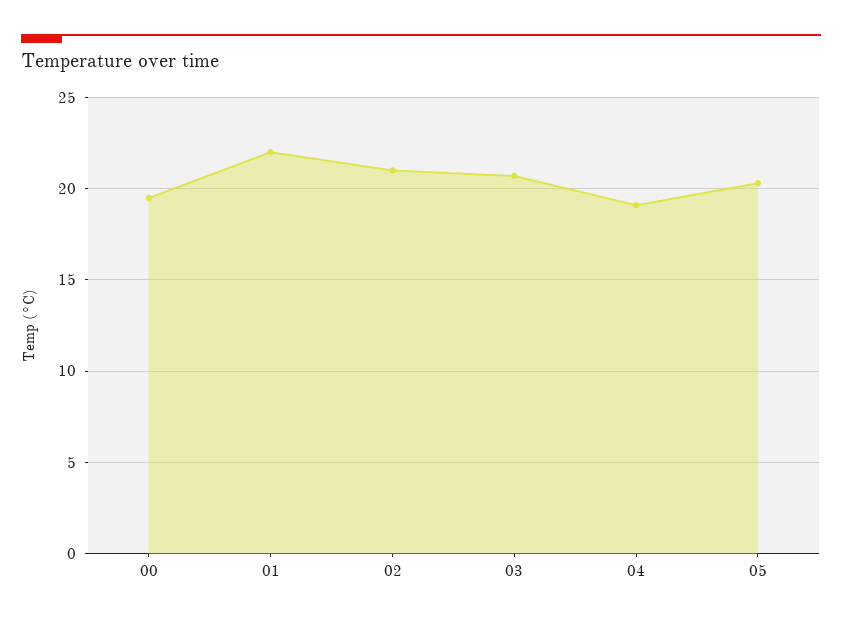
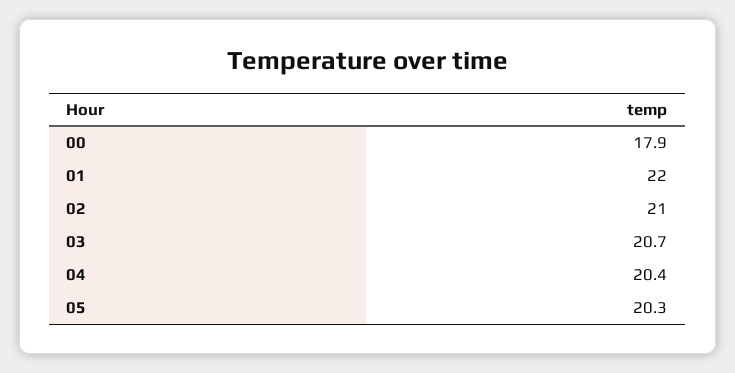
  {
-   "00": 19.5,
+   "00": 17.9,
    "01": 22,
    "02": 21,
    "03": 20.7,
-   "04": 19,
+   "04": 20.4,
    "05": 20.3
  }

